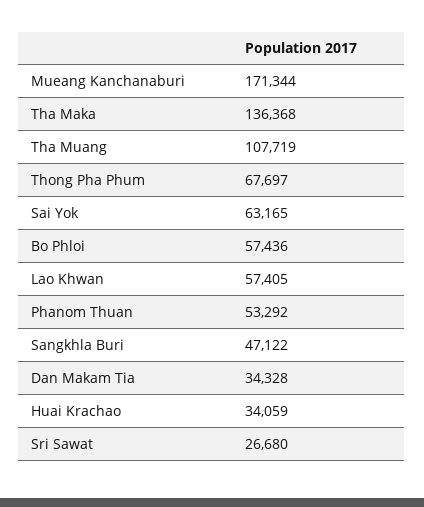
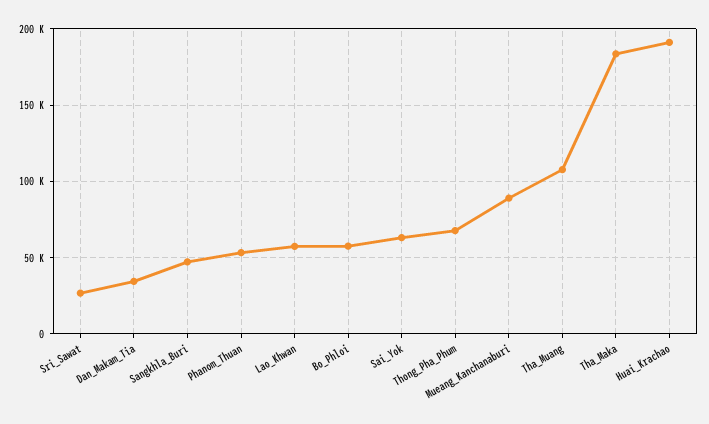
  {
-   "Mueang Kanchanaburi": 171344,
+   "Mueang Kanchanaburi": 90000,
-   "Tha Maka": 136368,
+   "Tha Maka": 185000,
    "Tha Muang": 107719,
    "Thong Pha Phum": 67697,
    "Sai Yok": 63165,
    "Bo Phloi": 57436,
    "Lao Khwan": 57405,
    "Phanom Thuan": 53292,
    "Sangkhla Buri": 47122,
    "Dan Makam Tia": 34328,
-   "Huai Krachao": 34059,
+   "Huai Krachao": 190000,
    "Sri Sawat": 26680
  }

